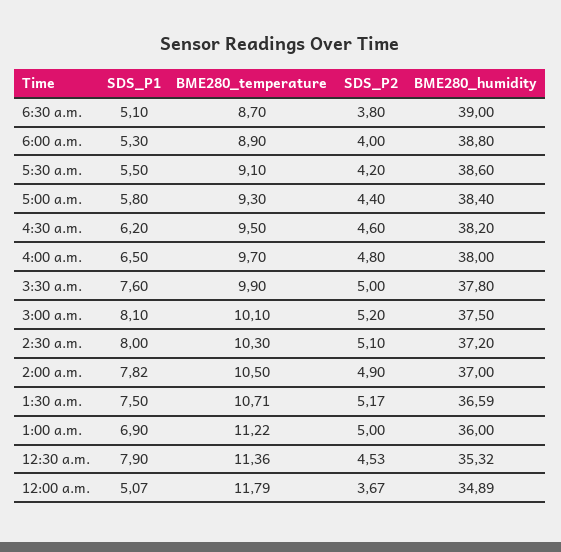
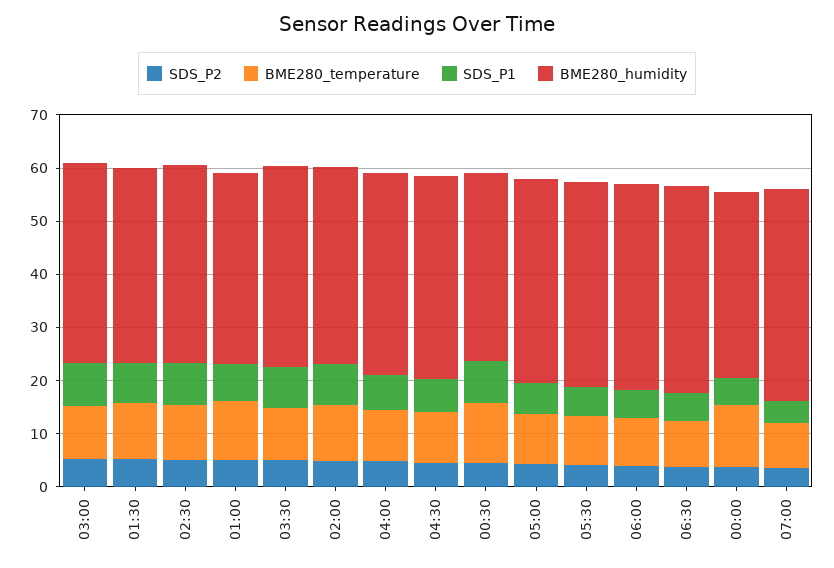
  {
    "SDS_P1": {
      "6:30 a.m.": 5.1,
      "6:00 a.m.": 5.3,
      "5:30 a.m.": 5.5,
      "5:00 a.m.": 5.8,
      "4:30 a.m.": 6.2,
      "4:00 a.m.": 6.5,
      "3:30 a.m.": 7.6,
      "3:00 a.m.": 8.1,
      "2:30 a.m.": 8,
      "2:00 a.m.": 7.82,
      "1:30 a.m.": 7.5,
      "1:00 a.m.": 6.9,
      "12:30 a.m.": 7.9,
-     "12:00 a.m.": 5.07
+     "12:00 a.m.": 5.07,
+     "07:00": 4
    },
    "BME280_temperature": {
      "6:30 a.m.": 8.7,
      "6:00 a.m.": 8.9,
      "5:30 a.m.": 9.1,
      "5:00 a.m.": 9.3,
      "4:30 a.m.": 9.5,
      "4:00 a.m.": 9.7,
      "3:30 a.m.": 9.9,
      "3:00 a.m.": 10.1,
      "2:30 a.m.": 10.3,
      "2:00 a.m.": 10.5,
      "1:30 a.m.": 10.71,
      "1:00 a.m.": 11.22,
      "12:30 a.m.": 11.36,
-     "12:00 a.m.": 11.79
+     "12:00 a.m.": 11.79,
+     "07:00": 8
    },
    "SDS_P2": {
      "6:30 a.m.": 3.8,
      "6:00 a.m.": 4,
      "5:30 a.m.": 4.2,
      "5:00 a.m.": 4.4,
      "4:30 a.m.": 4.6,
      "4:00 a.m.": 4.8,
      "3:30 a.m.": 5,
      "3:00 a.m.": 5.2,
      "2:30 a.m.": 5.1,
      "2:00 a.m.": 4.9,
      "1:30 a.m.": 5.17,
      "1:00 a.m.": 5,
      "12:30 a.m.": 4.53,
-     "12:00 a.m.": 3.67
+     "12:00 a.m.": 3.67,
+     "07:00": 4
    },
    "BME280_humidity": {
      "6:30 a.m.": 39,
      "6:00 a.m.": 38.8,
      "5:30 a.m.": 38.6,
      "5:00 a.m.": 38.4,
      "4:30 a.m.": 38.2,
      "4:00 a.m.": 38,
      "3:30 a.m.": 37.8,
      "3:00 a.m.": 37.5,
      "2:30 a.m.": 37.2,
      "2:00 a.m.": 37,
      "1:30 a.m.": 36.59,
      "1:00 a.m.": 36,
      "12:30 a.m.": 35.32,
-     "12:00 a.m.": 34.89
+     "12:00 a.m.": 34.89,
+     "07:00": 40
    }
  }

